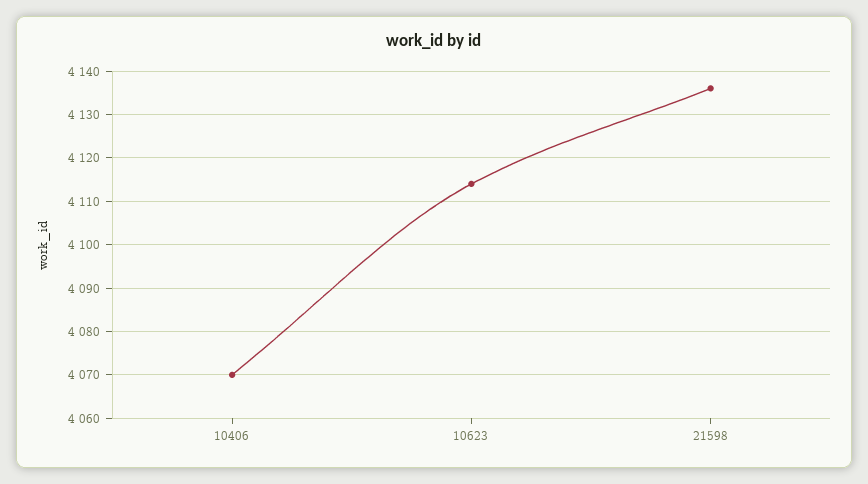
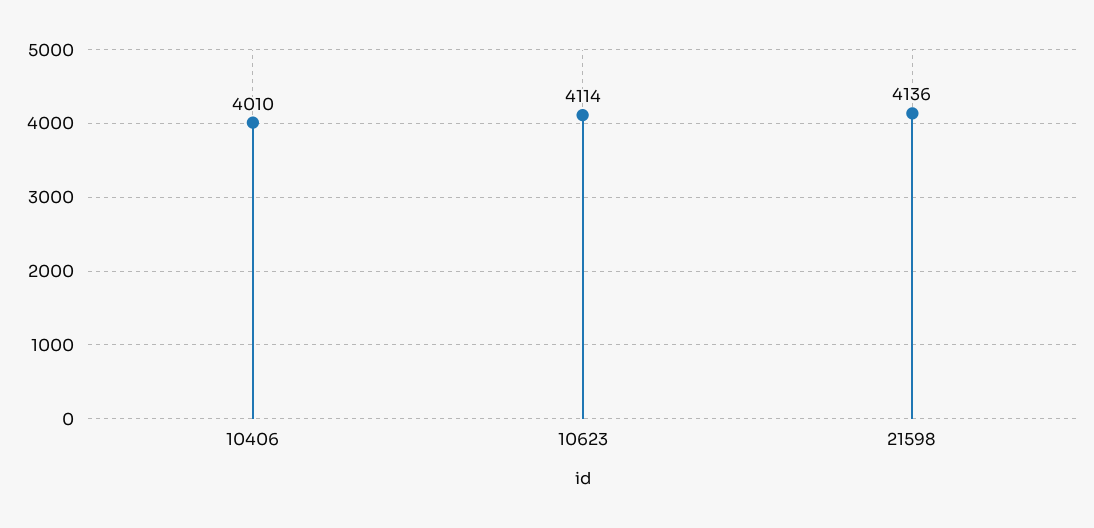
  {
-   "10406": 4070,
+   "10406": 4010,
    "10623": 4114,
    "21598": 4136
  }

